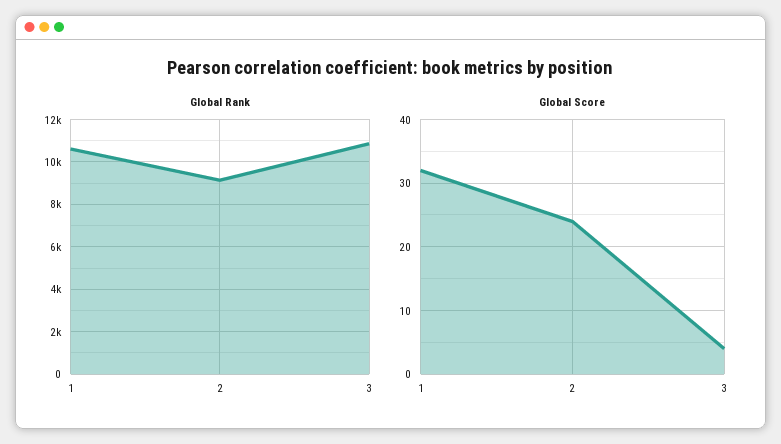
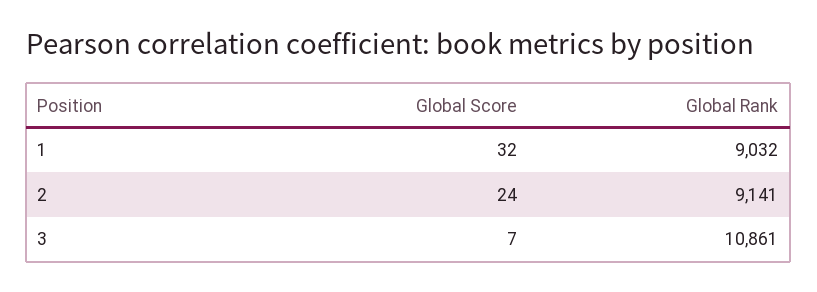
  {
    "Global Rank": {
-     "1": 10500,
+     "1": 9032,
      "2": 9141,
      "3": 10861
    },
    "Global Score": {
      "1": 32,
      "2": 24,
-     "3": 4
+     "3": 7
    }
  }

